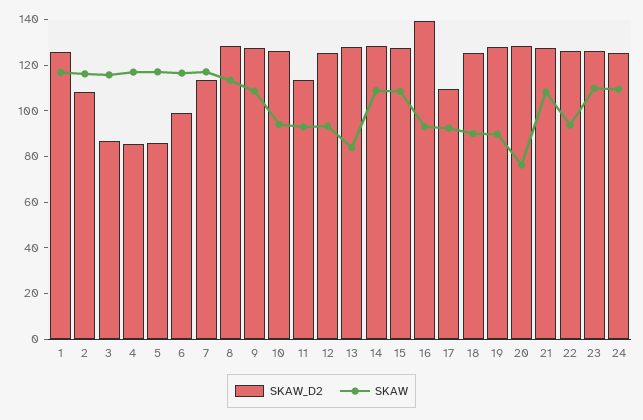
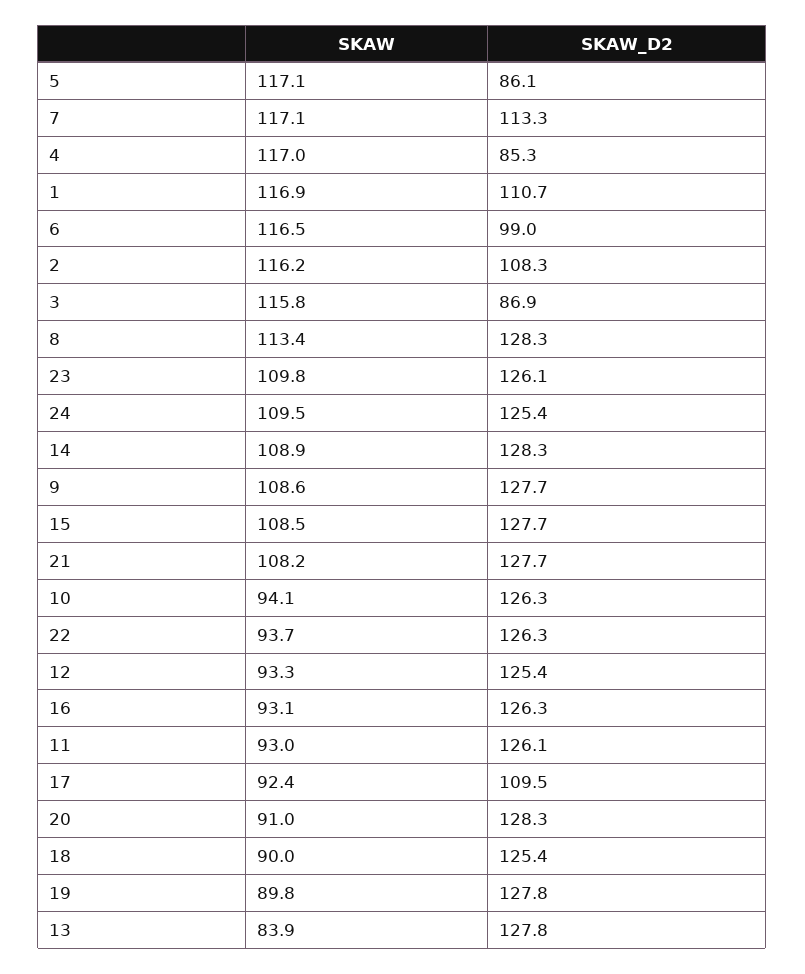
  {
    "SKAW_D2": {
-     "1": 125,
+     "1": 110.7,
      "2": 108.3,
      "3": 86.9,
      "4": 85.3,
      "5": 86.1,
      "6": 99,
      "7": 113.3,
      "8": 128.3,
      "9": 127.7,
      "10": 126.3,
-     "11": 115,
+     "11": 126.1,
      "12": 125.4,
      "13": 127.8,
      "14": 128.3,
      "15": 127.7,
-     "16": 140,
+     "16": 126.3,
      "17": 109.5,
      "18": 125.4,
      "19": 127.8,
      "20": 128.3,
      "21": 127.7,
      "22": 126.3,
      "23": 126.1,
      "24": 125.4
    },
    "SKAW": {
      "1": 116.9,
      "2": 116.2,
      "3": 115.8,
      "4": 117,
      "5": 117.1,
      "6": 116.5,
      "7": 117.1,
      "8": 113.4,
      "9": 108.6,
      "10": 94.1,
      "11": 93,
      "12": 93.3,
      "13": 83.9,
      "14": 108.9,
      "15": 108.5,
      "16": 93.1,
      "17": 92.4,
      "18": 90,
      "19": 89.8,
-     "20": 75,
+     "20": 91,
      "21": 108.2,
      "22": 93.7,
      "23": 109.8,
      "24": 109.5
    }
  }

